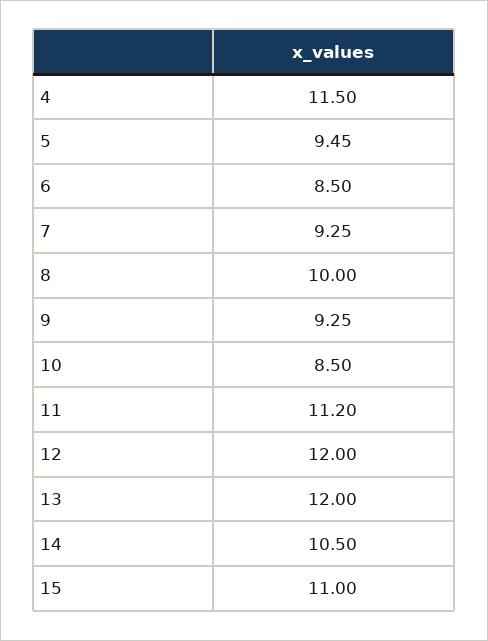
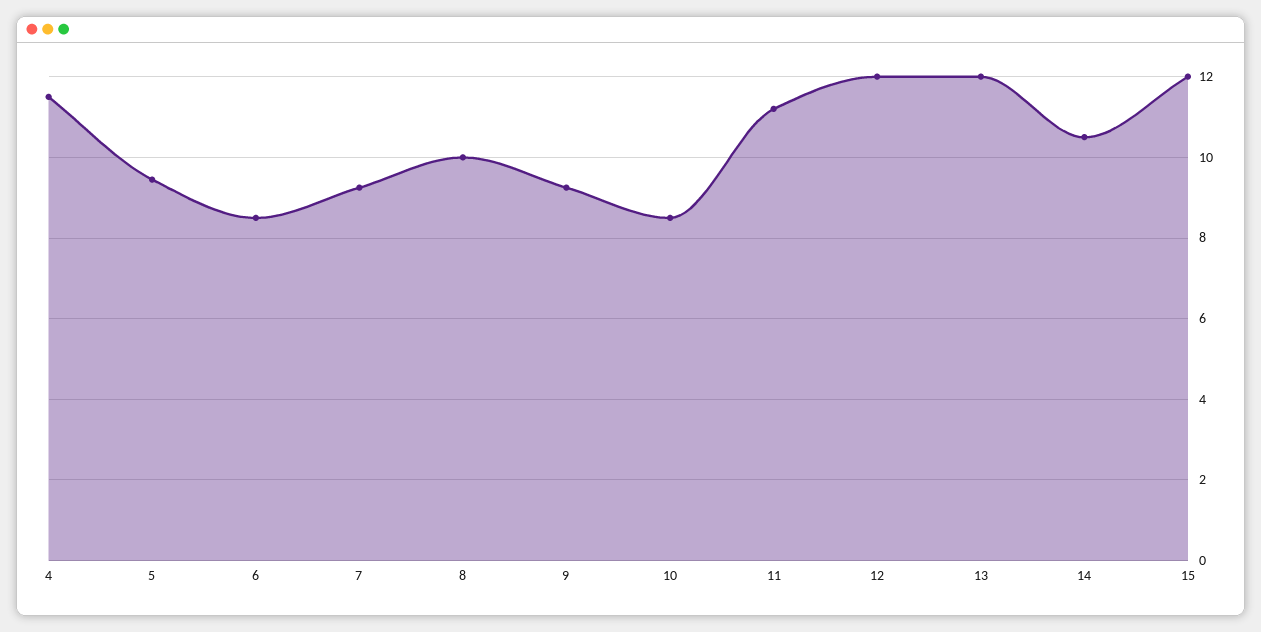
  {
    "4": 11.5,
    "5": 9.45,
    "6": 8.5,
    "7": 9.25,
    "8": 10,
    "9": 9.25,
    "10": 8.5,
    "11": 11.2,
    "12": 12,
    "13": 12,
    "14": 10.5,
-   "15": 11
+   "15": 12
  }

